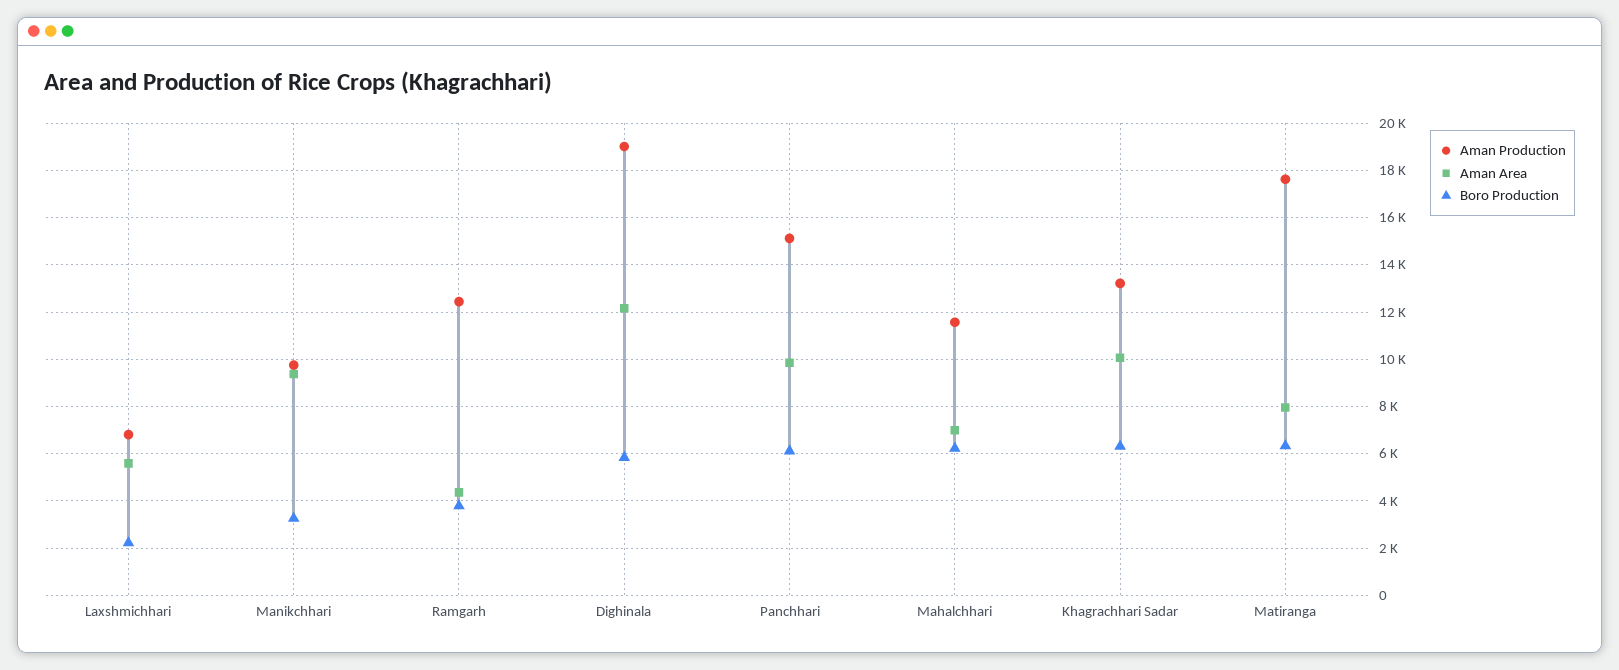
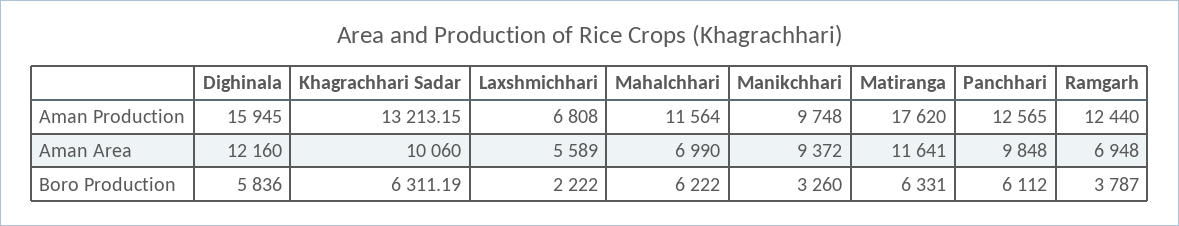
  {
    "Aman Production": {
      "Laxshmichhari": 6808,
      "Manikchhari": 9748,
      "Ramgarh": 12440,
-     "Dighinala": 19000,
+     "Dighinala": 15945,
-     "Panchhari": 15000,
+     "Panchhari": 12565,
      "Mahalchhari": 11564,
      "Khagrachhari Sadar": 13213.15,
      "Matiranga": 17620
    },
    "Aman Area": {
      "Laxshmichhari": 5589,
      "Manikchhari": 9372,
-     "Ramgarh": 4500,
+     "Ramgarh": 6948,
      "Dighinala": 12160,
      "Panchhari": 9848,
      "Mahalchhari": 6990,
      "Khagrachhari Sadar": 10060,
-     "Matiranga": 8000
+     "Matiranga": 11641
    },
    "Boro Production": {
      "Laxshmichhari": 2222,
      "Manikchhari": 3260,
      "Ramgarh": 3787,
      "Dighinala": 5836,
      "Panchhari": 6112,
      "Mahalchhari": 6222,
      "Khagrachhari Sadar": 6311.19,
      "Matiranga": 6331
    }
  }

